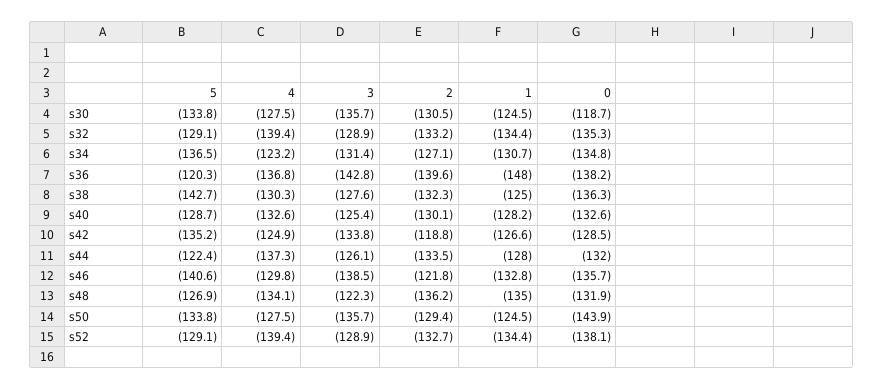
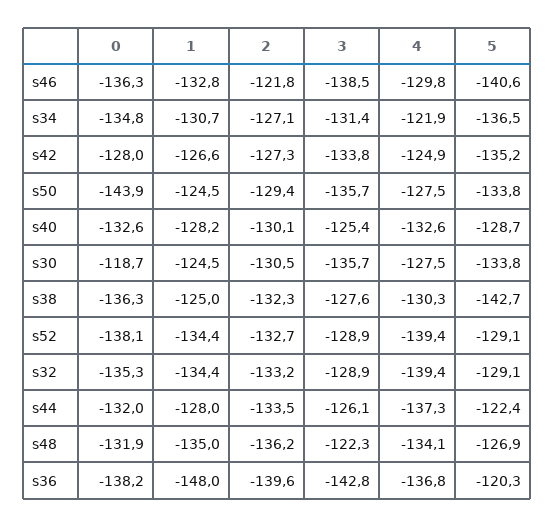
  {
    "5": {
      "s30": -133.8,
      "s32": -129.1,
      "s34": -136.5,
      "s36": -120.3,
      "s38": -142.7,
      "s40": -128.7,
      "s42": -135.2,
      "s44": -122.4,
      "s46": -140.6,
      "s48": -126.9,
      "s50": -133.8,
      "s52": -129.1
    },
    "4": {
      "s30": -127.5,
      "s32": -139.4,
-     "s34": -123.2,
+     "s34": -121.9,
      "s36": -136.8,
      "s38": -130.3,
      "s40": -132.6,
      "s42": -124.9,
      "s44": -137.3,
      "s46": -129.8,
      "s48": -134.1,
      "s50": -127.5,
      "s52": -139.4
    },
    "3": {
      "s30": -135.7,
      "s32": -128.9,
      "s34": -131.4,
      "s36": -142.8,
      "s38": -127.6,
      "s40": -125.4,
      "s42": -133.8,
      "s44": -126.1,
      "s46": -138.5,
      "s48": -122.3,
      "s50": -135.7,
      "s52": -128.9
    },
    "2": {
      "s30": -130.5,
      "s32": -133.2,
      "s34": -127.1,
      "s36": -139.6,
      "s38": -132.3,
      "s40": -130.1,
-     "s42": -118.8,
+     "s42": -127.3,
      "s44": -133.5,
      "s46": -121.8,
      "s48": -136.2,
      "s50": -129.4,
      "s52": -132.7
    },
    "1": {
      "s30": -124.5,
      "s32": -134.4,
      "s34": -130.7,
      "s36": -148,
      "s38": -125,
      "s40": -128.2,
      "s42": -126.6,
      "s44": -128,
      "s46": -132.8,
      "s48": -135,
      "s50": -124.5,
      "s52": -134.4
    },
    "0": {
      "s30": -118.7,
      "s32": -135.3,
      "s34": -134.8,
      "s36": -138.2,
      "s38": -136.3,
      "s40": -132.6,
-     "s42": -128.5,
+     "s42": -128,
      "s44": -132,
-     "s46": -135.7,
+     "s46": -136.3,
      "s48": -131.9,
      "s50": -143.9,
      "s52": -138.1
    }
  }

